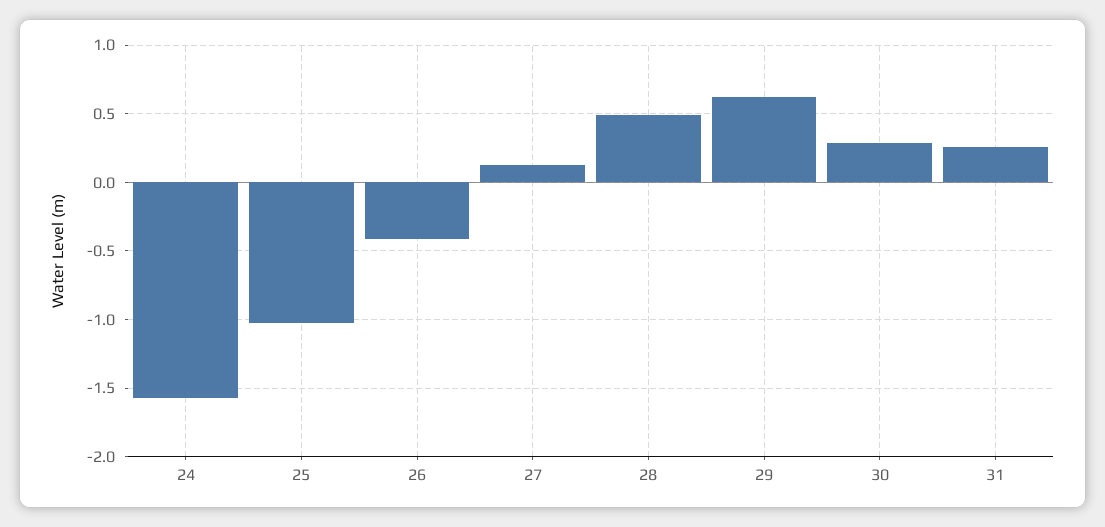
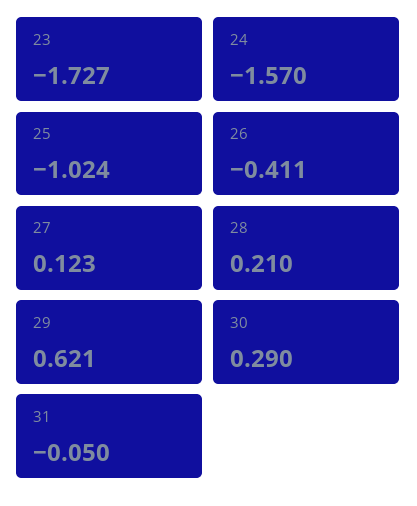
  {
    "24": -1.57,
    "25": -1.024,
    "26": -0.411,
    "27": 0.123,
-   "28": 0.5,
+   "28": 0.21,
    "29": 0.621,
    "30": 0.29,
-   "31": 0.25
+   "31": -0.05,
+   "23": -1.727
  }

